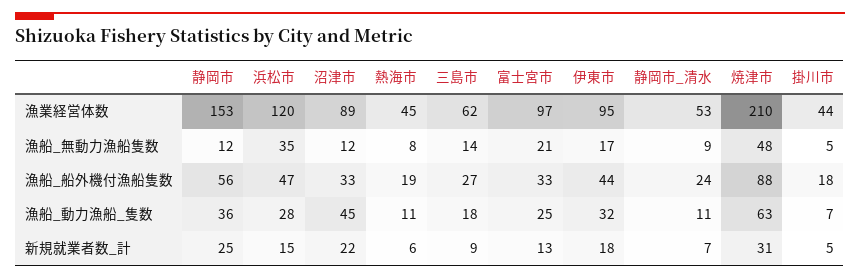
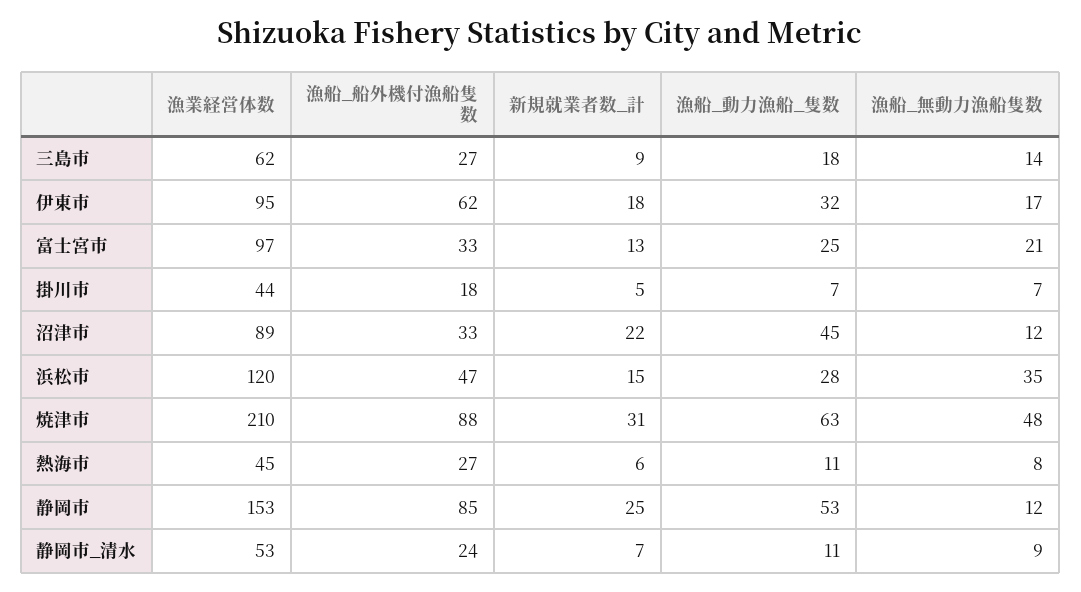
  {
    "静岡市": {
      "漁業経営体数": 153,
      "漁船_無動力漁船隻数": 12,
-     "漁船_船外機付漁船隻数": 56,
+     "漁船_船外機付漁船隻数": 85,
-     "漁船_動力漁船_隻数": 36,
+     "漁船_動力漁船_隻数": 53,
      "新規就業者数_計": 25
    },
    "浜松市": {
      "漁業経営体数": 120,
      "漁船_無動力漁船隻数": 35,
      "漁船_船外機付漁船隻数": 47,
      "漁船_動力漁船_隻数": 28,
      "新規就業者数_計": 15
    },
    "沼津市": {
      "漁業経営体数": 89,
      "漁船_無動力漁船隻数": 12,
      "漁船_船外機付漁船隻数": 33,
      "漁船_動力漁船_隻数": 45,
      "新規就業者数_計": 22
    },
    "熱海市": {
      "漁業経営体数": 45,
      "漁船_無動力漁船隻数": 8,
-     "漁船_船外機付漁船隻数": 19,
+     "漁船_船外機付漁船隻数": 27,
      "漁船_動力漁船_隻数": 11,
      "新規就業者数_計": 6
    },
    "三島市": {
      "漁業経営体数": 62,
      "漁船_無動力漁船隻数": 14,
      "漁船_船外機付漁船隻数": 27,
      "漁船_動力漁船_隻数": 18,
      "新規就業者数_計": 9
    },
    "富士宮市": {
      "漁業経営体数": 97,
      "漁船_無動力漁船隻数": 21,
      "漁船_船外機付漁船隻数": 33,
      "漁船_動力漁船_隻数": 25,
      "新規就業者数_計": 13
    },
    "伊東市": {
      "漁業経営体数": 95,
      "漁船_無動力漁船隻数": 17,
-     "漁船_船外機付漁船隻数": 44,
+     "漁船_船外機付漁船隻数": 62,
      "漁船_動力漁船_隻数": 32,
      "新規就業者数_計": 18
    },
    "静岡市_清水": {
      "漁業経営体数": 53,
      "漁船_無動力漁船隻数": 9,
      "漁船_船外機付漁船隻数": 24,
      "漁船_動力漁船_隻数": 11,
      "新規就業者数_計": 7
    },
    "焼津市": {
      "漁業経営体数": 210,
      "漁船_無動力漁船隻数": 48,
      "漁船_船外機付漁船隻数": 88,
      "漁船_動力漁船_隻数": 63,
      "新規就業者数_計": 31
    },
    "掛川市": {
      "漁業経営体数": 44,
-     "漁船_無動力漁船隻数": 5,
+     "漁船_無動力漁船隻数": 7,
      "漁船_船外機付漁船隻数": 18,
      "漁船_動力漁船_隻数": 7,
      "新規就業者数_計": 5
    }
  }

